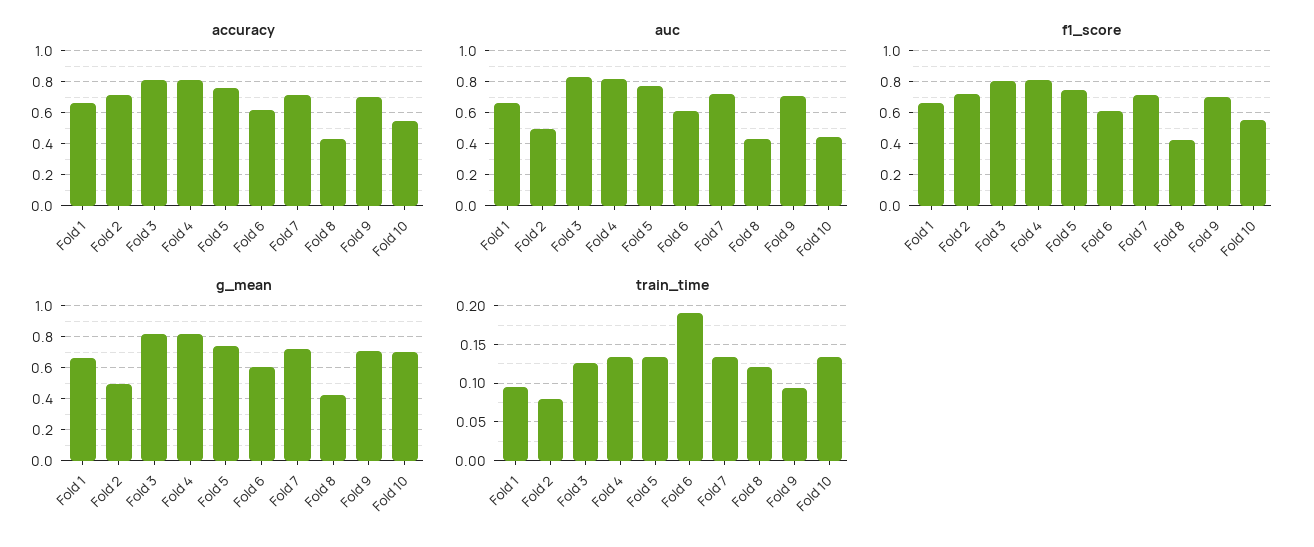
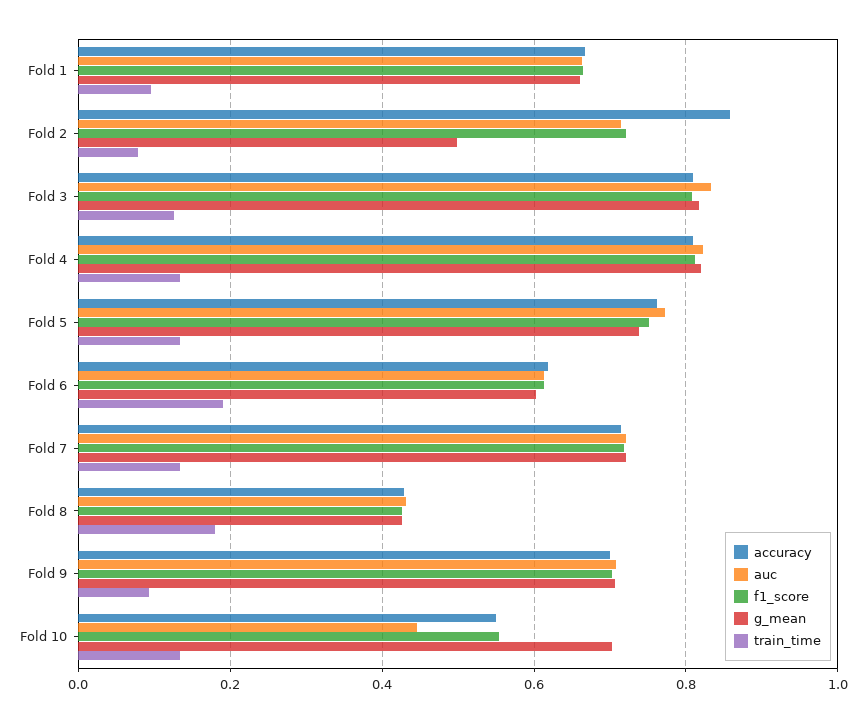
  {
    "accuracy": {
      "Fold 1": 0.66,
-     "Fold 2": 0.7,
+     "Fold 2": 0.86,
      "Fold 3": 0.8,
      "Fold 4": 0.8,
      "Fold 5": 0.76,
      "Fold 6": 0.62,
      "Fold 7": 0.72,
      "Fold 8": 0.42,
      "Fold 9": 0.7,
      "Fold 10": 0.56
    },
    "auc": {
      "Fold 1": 0.66,
-     "Fold 2": 0.5,
+     "Fold 2": 0.72,
      "Fold 3": 0.84,
      "Fold 4": 0.82,
      "Fold 5": 0.78,
      "Fold 6": 0.62,
      "Fold 7": 0.72,
      "Fold 8": 0.44,
      "Fold 9": 0.7,
      "Fold 10": 0.44
    },
    "f1_score": {
      "Fold 1": 0.66,
      "Fold 2": 0.72,
      "Fold 3": 0.8,
      "Fold 4": 0.82,
      "Fold 5": 0.76,
      "Fold 6": 0.62,
      "Fold 7": 0.72,
      "Fold 8": 0.42,
      "Fold 9": 0.7,
      "Fold 10": 0.56
    },
    "g_mean": {
      "Fold 1": 0.66,
      "Fold 2": 0.5,
      "Fold 3": 0.82,
      "Fold 4": 0.82,
      "Fold 5": 0.74,
      "Fold 6": 0.6,
      "Fold 7": 0.72,
      "Fold 8": 0.42,
      "Fold 9": 0.7,
      "Fold 10": 0.7
    },
    "train_time": {
      "Fold 1": 0.1,
      "Fold 2": 0.08,
      "Fold 3": 0.13,
      "Fold 4": 0.13,
      "Fold 5": 0.13,
      "Fold 6": 0.19,
      "Fold 7": 0.13,
-     "Fold 8": 0.12,
+     "Fold 8": 0.18,
      "Fold 9": 0.09,
      "Fold 10": 0.13
    }
  }

